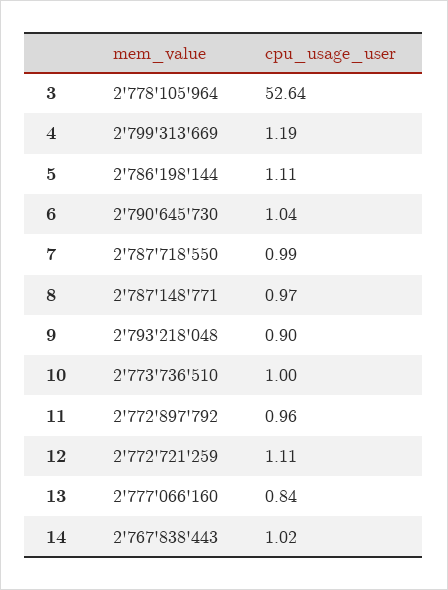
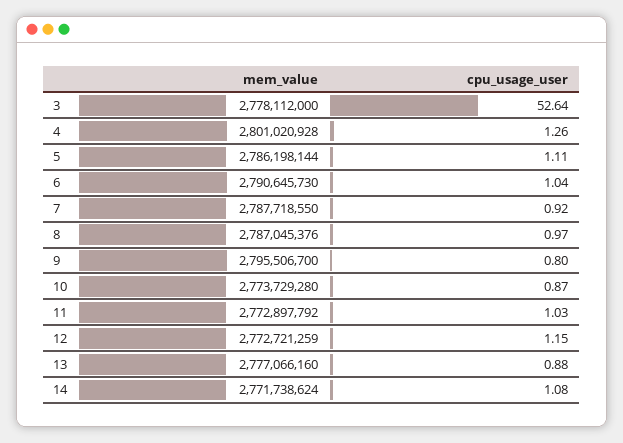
  {
    "mem_value": {
-     "3": 2778105964,
+     "3": 2778112000,
-     "4": 2799313669,
+     "4": 2801020928,
      "5": 2786198144,
      "6": 2790645730,
      "7": 2787718550,
-     "8": 2787148771,
+     "8": 2787045376,
-     "9": 2793218048,
+     "9": 2795506700,
-     "10": 2773736510,
+     "10": 2773729280,
      "11": 2772897792,
      "12": 2772721259,
      "13": 2777066160,
-     "14": 2767838443
+     "14": 2771738624
    },
    "cpu_usage_user": {
      "3": 52.64,
-     "4": 1.19,
+     "4": 1.26,
      "5": 1.11,
      "6": 1.04,
-     "7": 0.99,
+     "7": 0.92,
      "8": 0.97,
-     "9": 0.9,
+     "9": 0.8,
-     "10": 1,
+     "10": 0.87,
-     "11": 0.96,
+     "11": 1.03,
-     "12": 1.11,
+     "12": 1.15,
-     "13": 0.84,
+     "13": 0.88,
-     "14": 1.02
+     "14": 1.08
    }
  }

